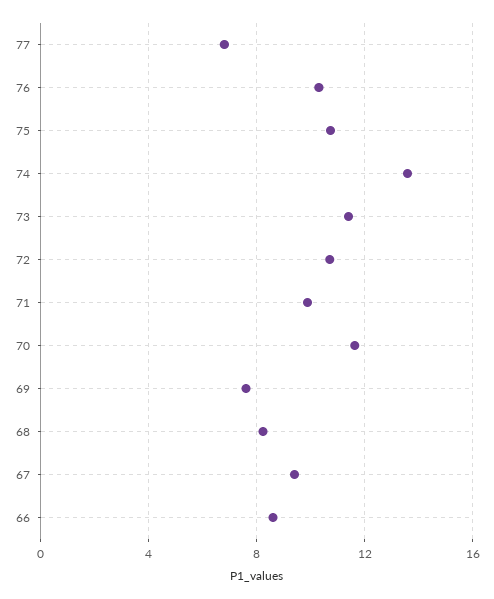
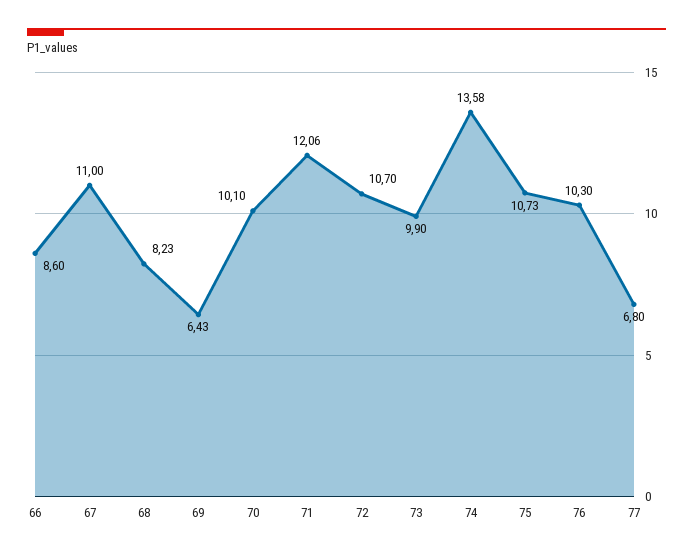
  {
    "77": 6.8,
    "76": 10.3,
    "75": 10.73,
    "74": 13.58,
-   "73": 11.5,
+   "73": 9.9,
    "72": 10.7,
-   "71": 10,
+   "71": 12.06,
-   "70": 11.5,
+   "70": 10.1,
-   "69": 7.5,
+   "69": 6.43,
    "68": 8.23,
-   "67": 9.5,
+   "67": 11,
    "66": 8.6
  }

